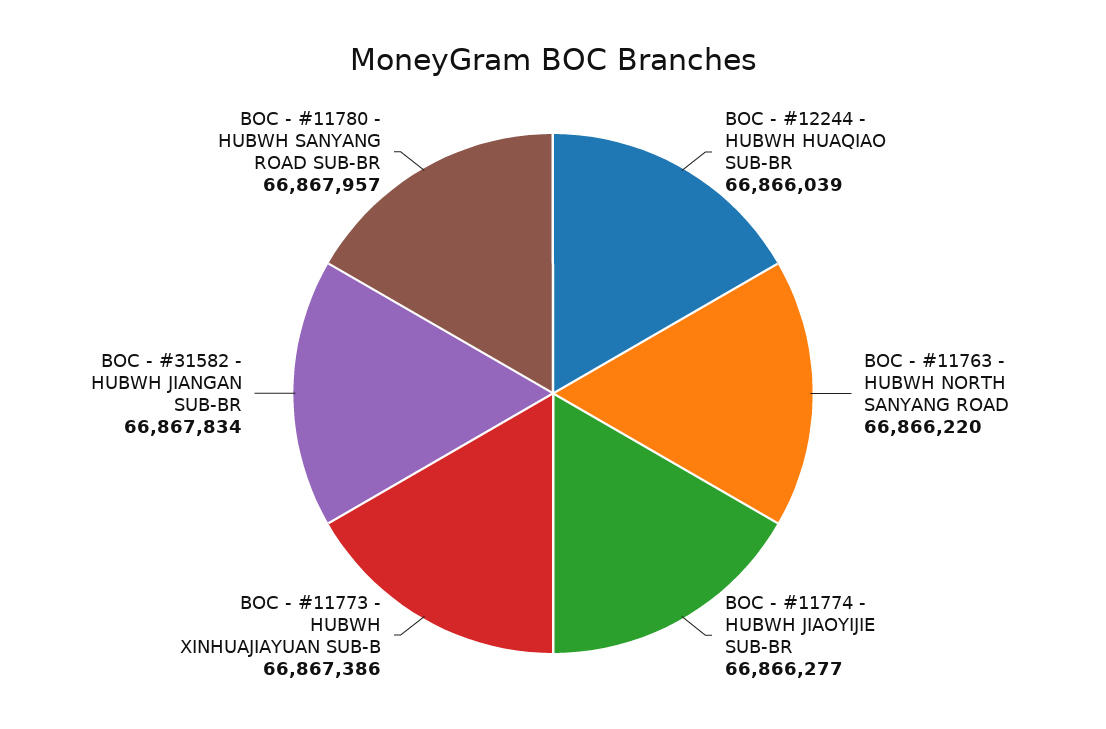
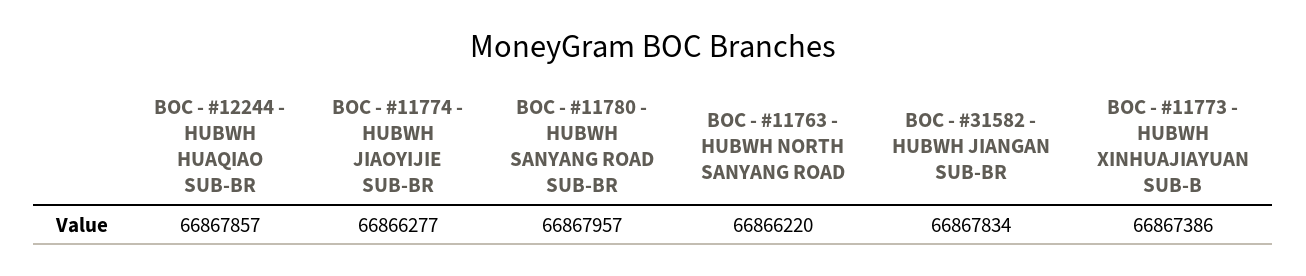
  {
-   "BOC - #12244 - HUBWH HUAQIAO SUB-BR": 66866039,
+   "BOC - #12244 - HUBWH HUAQIAO SUB-BR": 66867857,
    "BOC - #11763 - HUBWH NORTH SANYANG ROAD": 66866220,
    "BOC - #11774 - HUBWH JIAOYIJIE SUB-BR": 66866277,
    "BOC - #11773 - HUBWH XINHUAJIAYUAN SUB-B": 66867386,
    "BOC - #31582 - HUBWH JIANGAN SUB-BR": 66867834,
    "BOC - #11780 - HUBWH SANYANG ROAD SUB-BR": 66867957
  }

